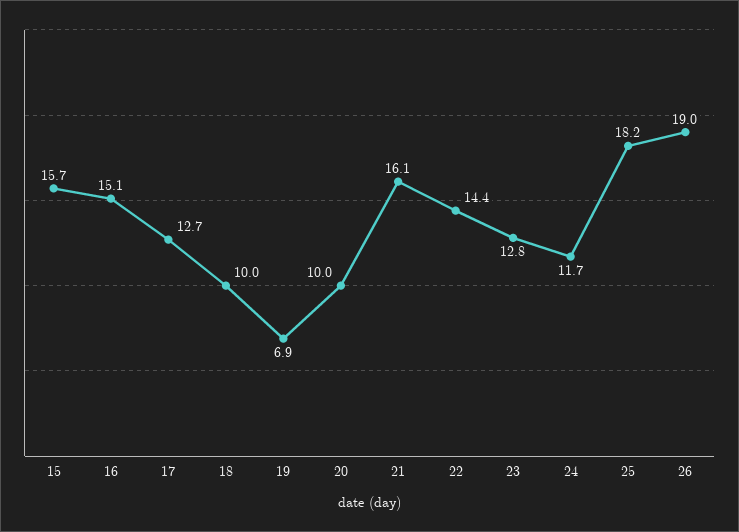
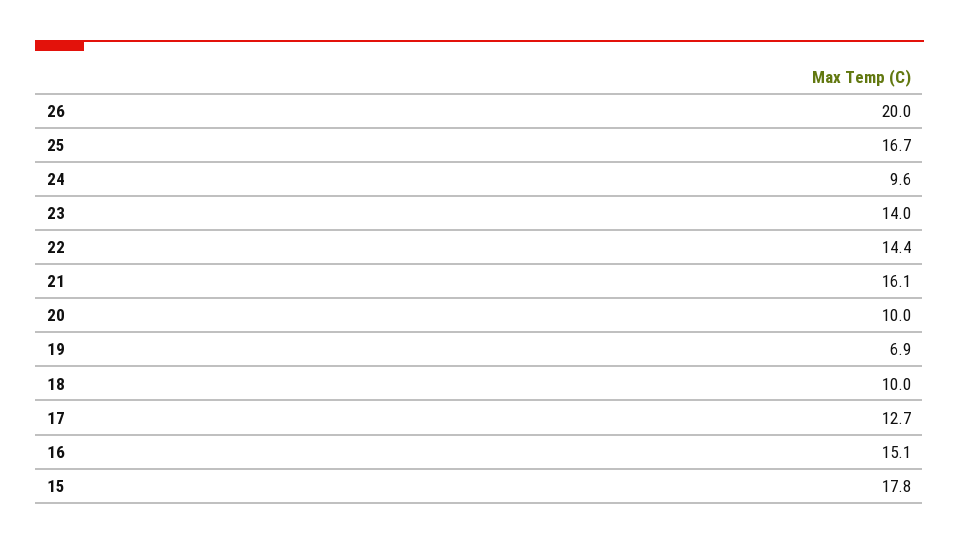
  {
-   "15": 15.7,
+   "15": 17.8,
    "16": 15.1,
    "17": 12.7,
    "18": 10,
    "19": 6.9,
    "20": 10,
    "21": 16.1,
    "22": 14.4,
-   "23": 12.8,
+   "23": 14,
-   "24": 11.7,
+   "24": 9.6,
-   "25": 18.2,
+   "25": 16.7,
-   "26": 19
+   "26": 20
  }

